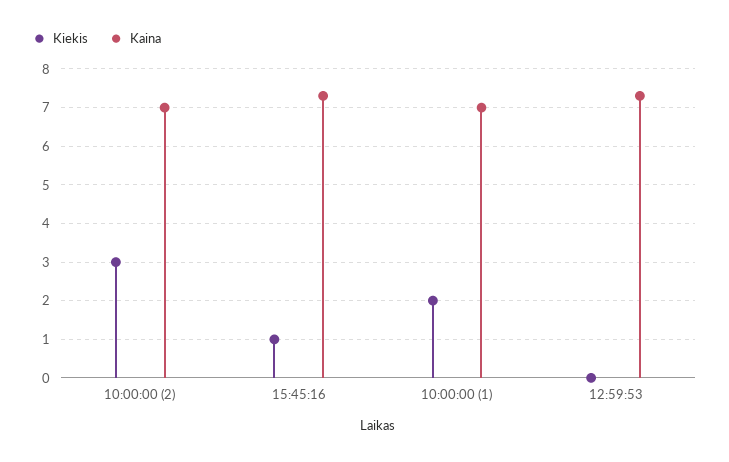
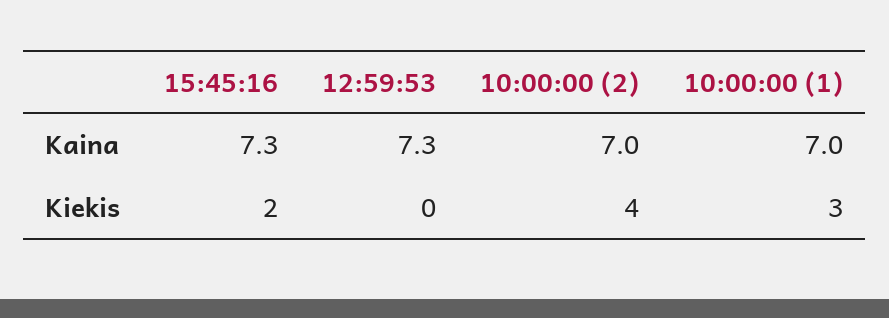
  {
    "Kiekis": {
-     "10:00:00 (2)": 3,
+     "10:00:00 (2)": 4,
-     "15:45:16": 1,
+     "15:45:16": 2,
-     "10:00:00 (1)": 2,
+     "10:00:00 (1)": 3,
      "12:59:53": 0
    },
    "Kaina": {
      "10:00:00 (2)": 7,
      "15:45:16": 7.3,
      "10:00:00 (1)": 7,
      "12:59:53": 7.3
    }
  }

